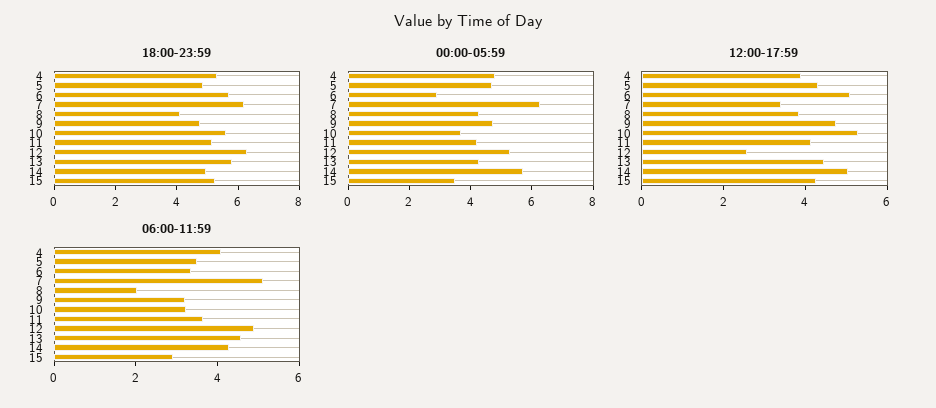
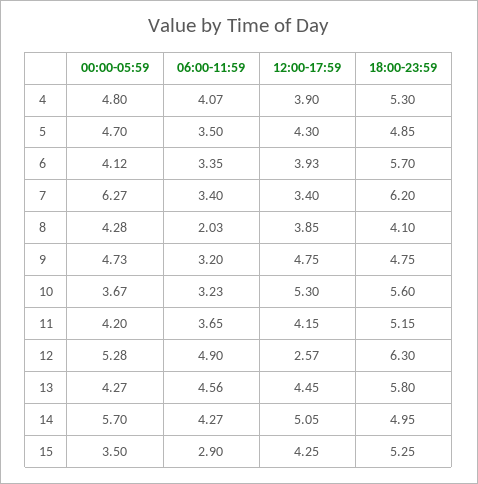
  {
    "18:00-23:59": {
      "4": 5.3,
      "5": 4.85,
      "6": 5.7,
      "7": 6.2,
      "8": 4.1,
      "9": 4.75,
      "10": 5.6,
      "11": 5.15,
      "12": 6.3,
      "13": 5.8,
      "14": 4.95,
      "15": 5.25
    },
    "00:00-05:59": {
      "4": 4.8,
      "5": 4.7,
-     "6": 3,
+     "6": 4.12,
      "7": 6.27,
      "8": 4.28,
      "9": 4.73,
      "10": 3.67,
      "11": 4.2,
      "12": 5.28,
      "13": 4.27,
      "14": 5.7,
      "15": 3.5
    },
    "12:00-17:59": {
      "4": 3.9,
      "5": 4.3,
-     "6": 5,
+     "6": 3.93,
      "7": 3.4,
      "8": 3.85,
      "9": 4.75,
      "10": 5.3,
      "11": 4.15,
      "12": 2.57,
      "13": 4.45,
      "14": 5.05,
      "15": 4.25
    },
    "06:00-11:59": {
      "4": 4.07,
      "5": 3.5,
      "6": 3.35,
-     "7": 5,
+     "7": 3.4,
      "8": 2.03,
      "9": 3.2,
      "10": 3.23,
      "11": 3.65,
      "12": 4.9,
      "13": 4.56,
      "14": 4.27,
      "15": 2.9
    }
  }

